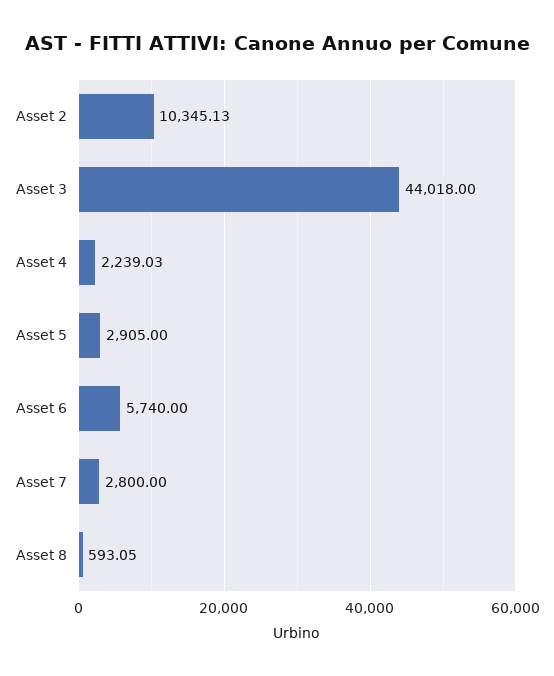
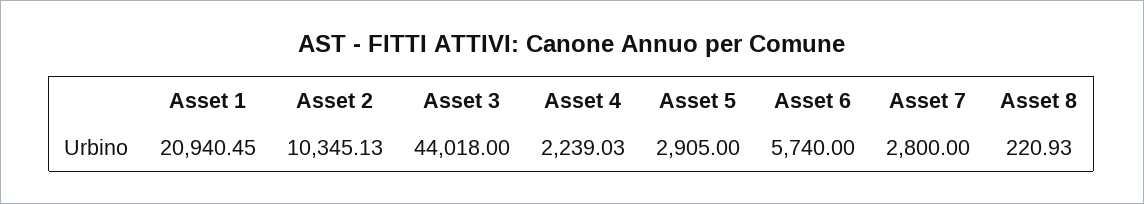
  {
    "Asset 2": 10345.13,
    "Asset 3": 44018,
    "Asset 4": 2239.03,
    "Asset 5": 2905,
    "Asset 6": 5740,
    "Asset 7": 2800,
-   "Asset 8": 593.05
+   "Asset 8": 220.93,
+   "Asset 1": 20940.45
  }

